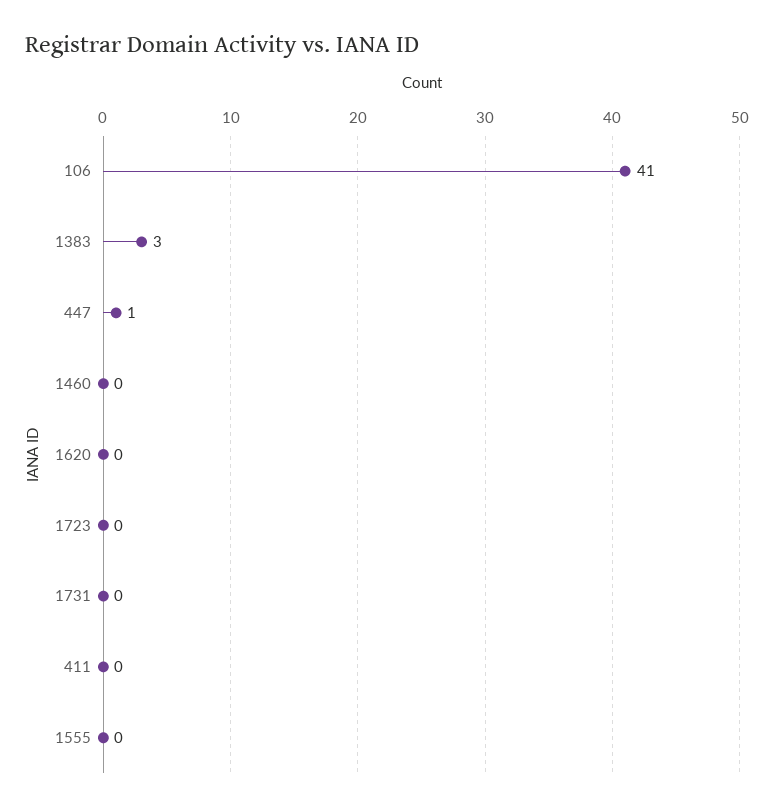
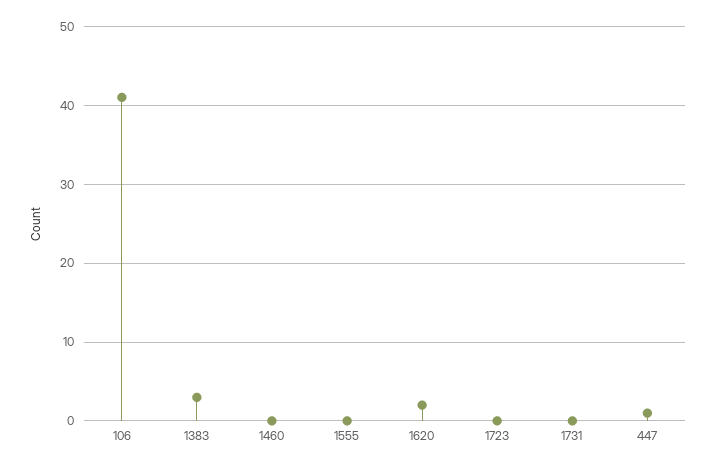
  {
    "106": 41,
    "1383": 3,
    "447": 1,
    "1460": 0,
-   "1620": 0,
+   "1620": 2,
    "1723": 0,
    "1731": 0,
-   "411": 0,
    "1555": 0
  }

